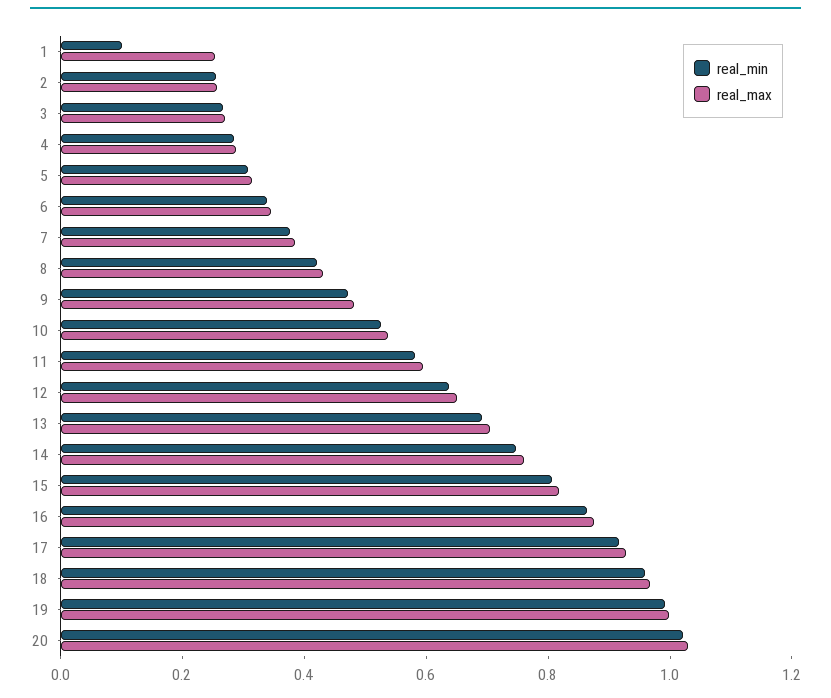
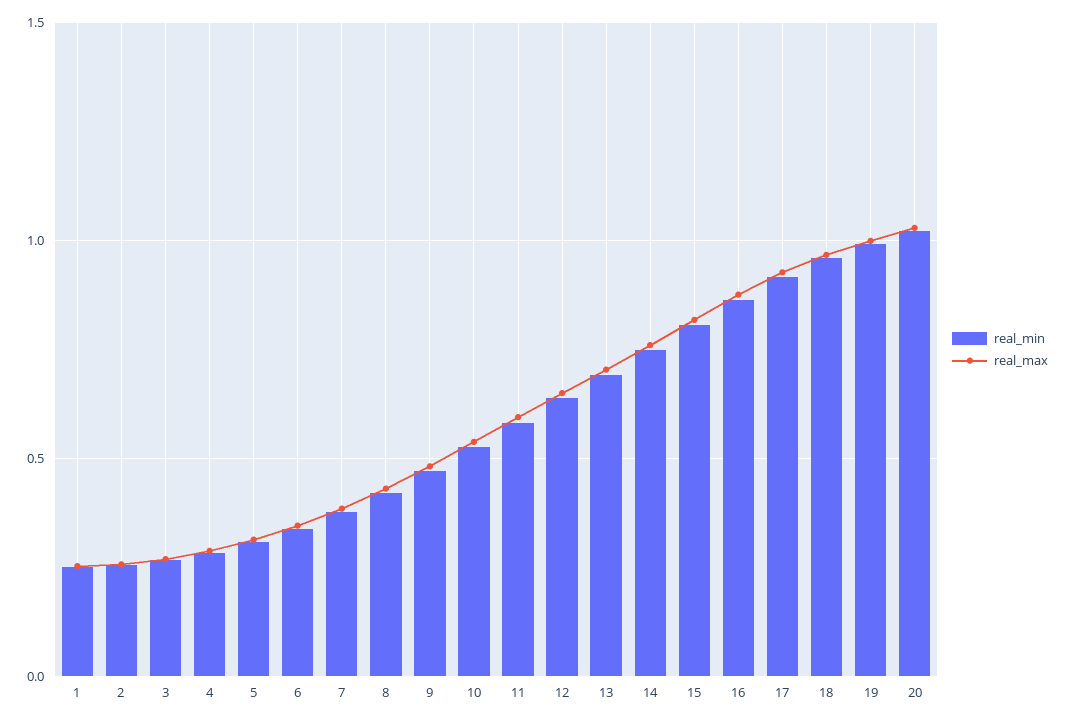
  {
    "real_min": {
-     "1": 0.1,
+     "1": 0.25,
      "2": 0.25,
      "3": 0.25,
      "4": 0.3,
      "5": 0.3,
      "6": 0.35,
      "7": 0.4,
      "8": 0.4,
      "9": 0.45,
      "10": 0.55,
      "11": 0.6,
      "12": 0.65,
      "13": 0.7,
      "14": 0.75,
      "15": 0.8,
      "16": 0.85,
      "17": 0.9,
      "18": 0.95,
      "19": 1,
      "20": 1
    },
    "real_max": {
      "1": 0.25,
      "2": 0.25,
      "3": 0.25,
      "4": 0.3,
      "5": 0.3,
      "6": 0.35,
      "7": 0.4,
      "8": 0.45,
      "9": 0.5,
      "10": 0.55,
      "11": 0.6,
      "12": 0.65,
      "13": 0.7,
      "14": 0.75,
      "15": 0.8,
      "16": 0.9,
      "17": 0.95,
      "18": 0.95,
      "19": 1,
      "20": 1.05
    }
  }

